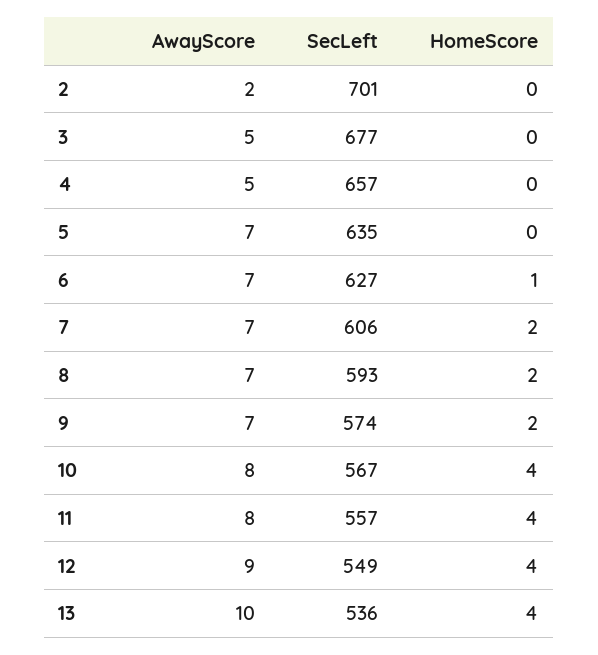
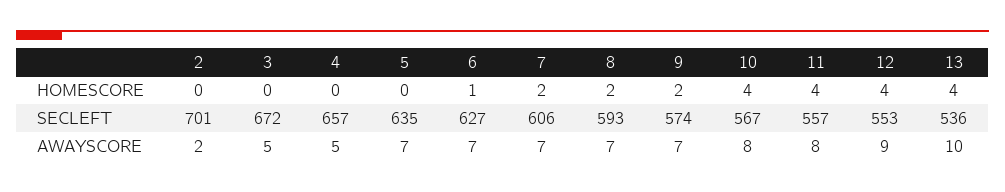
  {
    "AwayScore": {
      "2": 2,
      "3": 5,
      "4": 5,
      "5": 7,
      "6": 7,
      "7": 7,
      "8": 7,
      "9": 7,
      "10": 8,
      "11": 8,
      "12": 9,
      "13": 10
    },
    "SecLeft": {
      "2": 701,
-     "3": 677,
+     "3": 672,
      "4": 657,
      "5": 635,
      "6": 627,
      "7": 606,
      "8": 593,
      "9": 574,
      "10": 567,
      "11": 557,
-     "12": 549,
+     "12": 553,
      "13": 536
    },
    "HomeScore": {
      "2": 0,
      "3": 0,
      "4": 0,
      "5": 0,
      "6": 1,
      "7": 2,
      "8": 2,
      "9": 2,
      "10": 4,
      "11": 4,
      "12": 4,
      "13": 4
    }
  }

